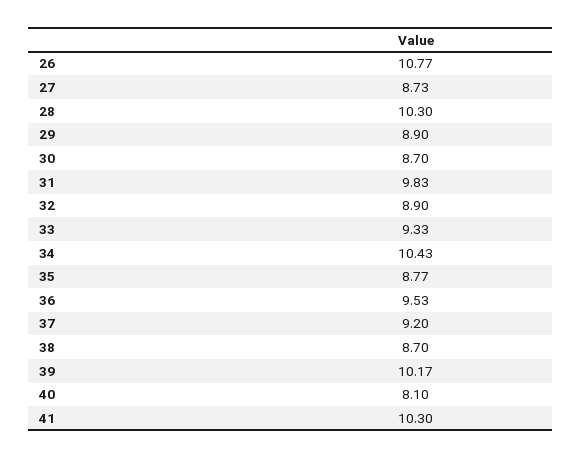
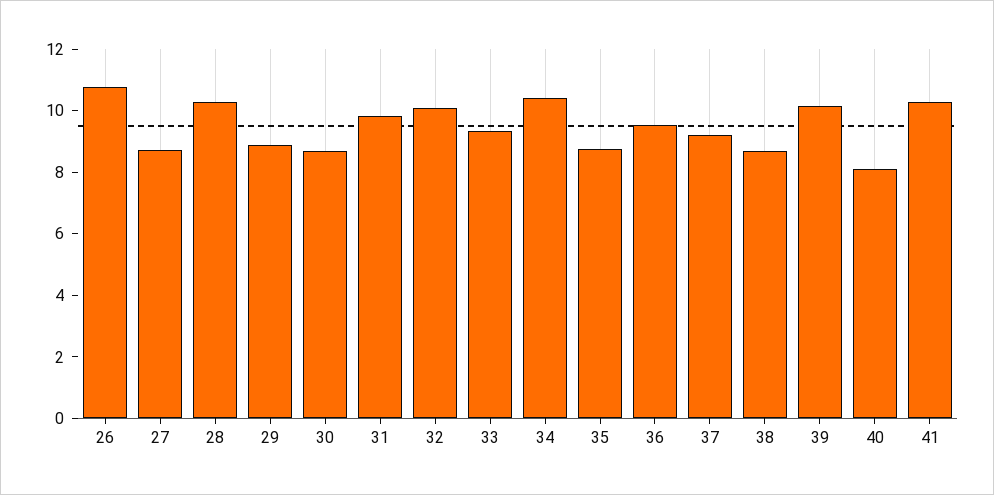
  {
    "26": 10.77,
    "27": 8.73,
    "28": 10.3,
    "29": 8.9,
    "30": 8.7,
    "31": 9.83,
-   "32": 8.9,
+   "32": 10,
    "33": 9.33,
    "34": 10.43,
    "35": 8.77,
    "36": 9.53,
    "37": 9.2,
    "38": 8.7,
    "39": 10.17,
    "40": 8.1,
    "41": 10.3
  }

